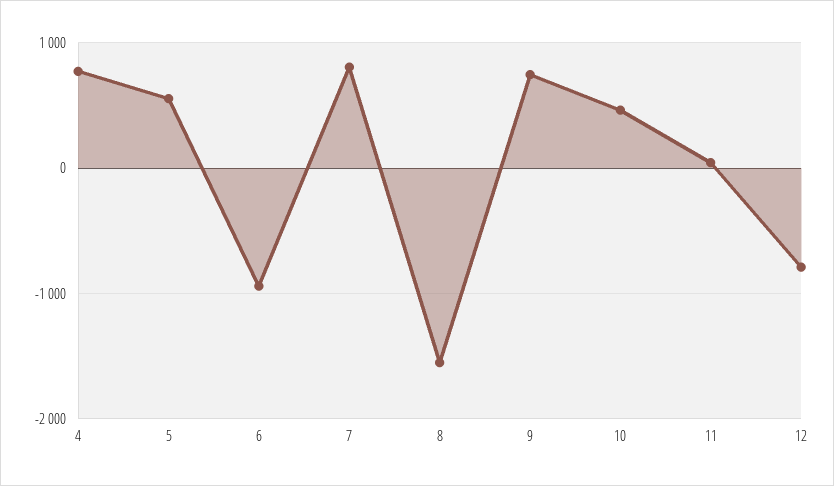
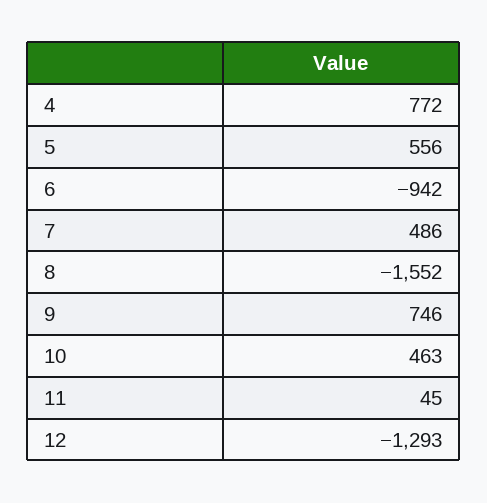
  {
    "4": 772,
    "5": 556,
    "6": -942,
-   "7": 800,
+   "7": 486,
    "8": -1552,
    "9": 746,
    "10": 463,
    "11": 45,
-   "12": -800
+   "12": -1293
  }

